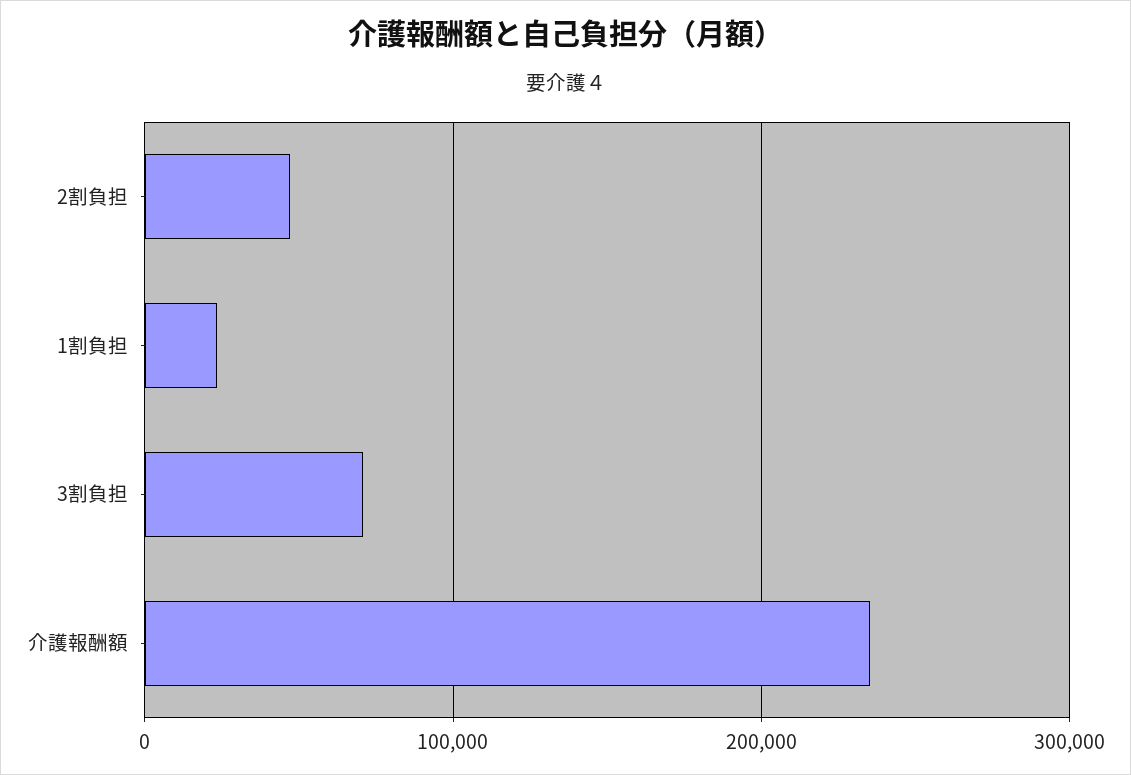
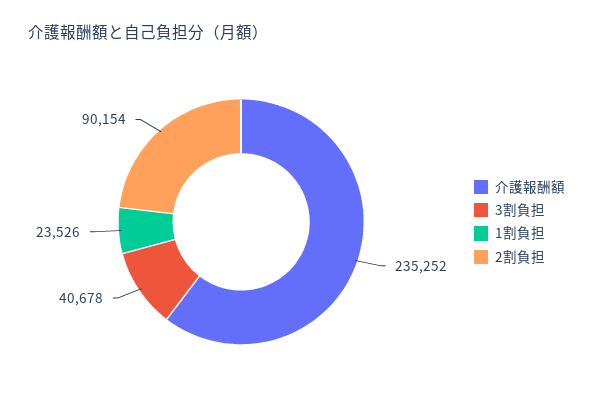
  {
-   "2割負担": 50000,
+   "2割負担": 90154,
    "1割負担": 23526,
-   "3割負担": 70000,
+   "3割負担": 40678,
    "介護報酬額": 235252
  }

